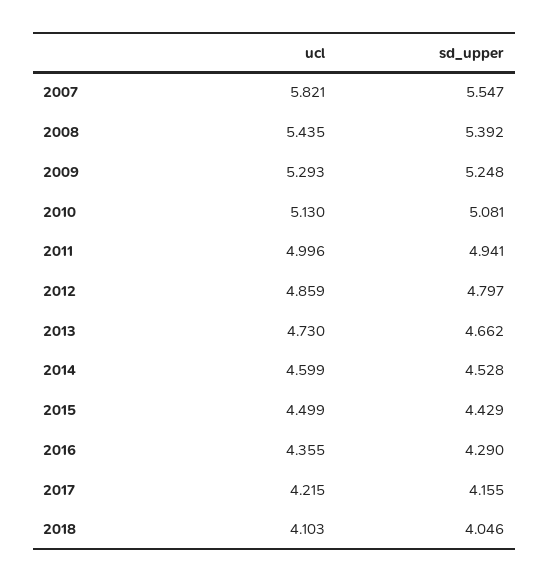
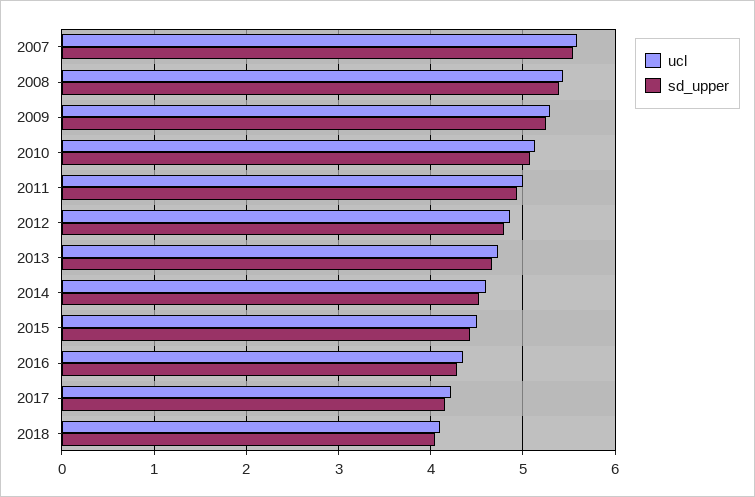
  {
    "ucl": {
-     "2007": 5.821,
+     "2007": 5.6,
      "2008": 5.435,
      "2009": 5.293,
      "2010": 5.13,
      "2011": 4.996,
      "2012": 4.859,
      "2013": 4.73,
      "2014": 4.599,
      "2015": 4.499,
      "2016": 4.355,
      "2017": 4.215,
      "2018": 4.103
    },
    "sd_upper": {
      "2007": 5.547,
      "2008": 5.392,
      "2009": 5.248,
      "2010": 5.081,
      "2011": 4.941,
      "2012": 4.797,
      "2013": 4.662,
      "2014": 4.528,
      "2015": 4.429,
      "2016": 4.29,
      "2017": 4.155,
      "2018": 4.046
    }
  }

